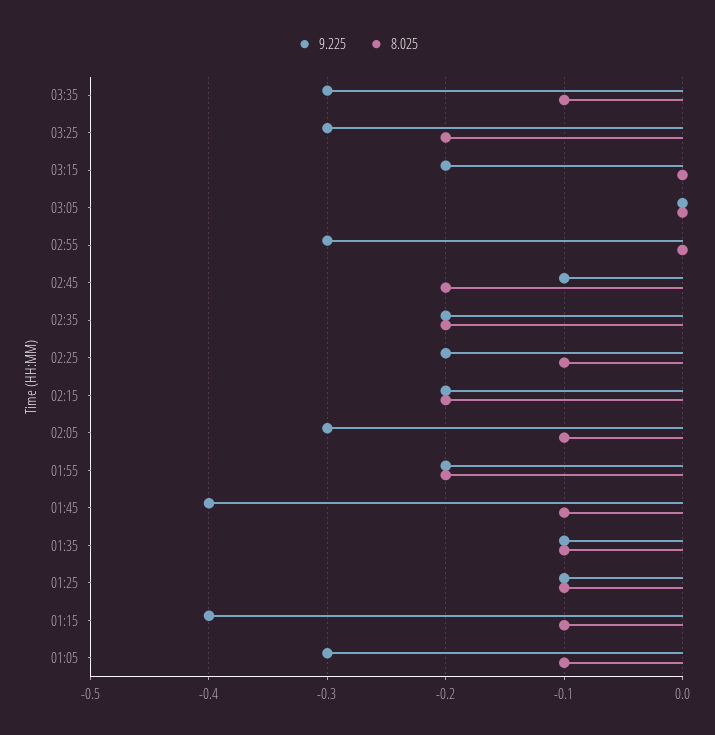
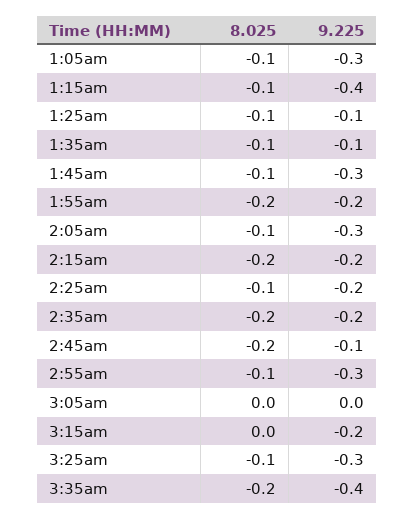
  {
    "9.225": {
-     "03:35": -0.3,
+     "03:35": -0.4,
      "03:25": -0.3,
      "03:15": -0.2,
      "03:05": 0,
      "02:55": -0.3,
      "02:45": -0.1,
      "02:35": -0.2,
      "02:25": -0.2,
      "02:15": -0.2,
      "02:05": -0.3,
      "01:55": -0.2,
-     "01:45": -0.4,
+     "01:45": -0.3,
      "01:35": -0.1,
      "01:25": -0.1,
      "01:15": -0.4,
      "01:05": -0.3
    },
    "8.025": {
-     "03:35": -0.1,
+     "03:35": -0.2,
-     "03:25": -0.2,
+     "03:25": -0.1,
      "03:15": 0,
      "03:05": 0,
-     "02:55": 0,
+     "02:55": -0.1,
      "02:45": -0.2,
      "02:35": -0.2,
      "02:25": -0.1,
      "02:15": -0.2,
      "02:05": -0.1,
      "01:55": -0.2,
      "01:45": -0.1,
      "01:35": -0.1,
      "01:25": -0.1,
      "01:15": -0.1,
      "01:05": -0.1
    }
  }

